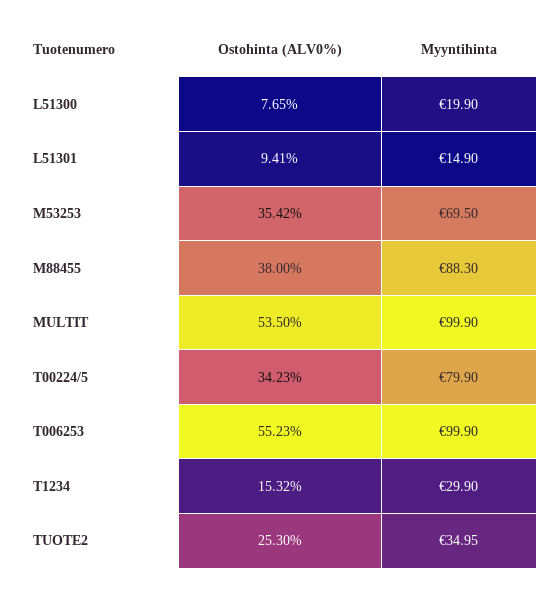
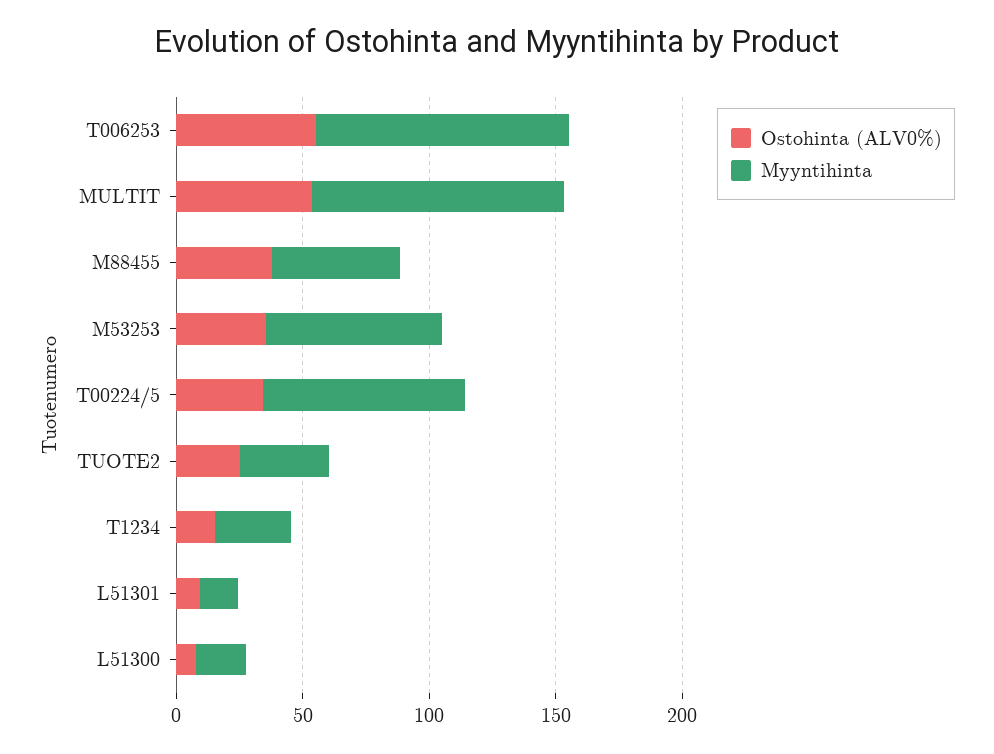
  {
    "Ostohinta (ALV0%)": {
      "L51300": 7.65,
      "L51301": 9.41,
      "M53253": 35.42,
      "M88455": 38,
      "MULTIT": 53.5,
      "T00224/5": 34.23,
      "T006253": 55.23,
      "T1234": 15.32,
      "TUOTE2": 25.3
    },
    "Myyntihinta": {
      "L51300": 19.9,
      "L51301": 14.9,
      "M53253": 69.5,
-     "M88455": 88.3,
+     "M88455": 50,
      "MULTIT": 99.9,
      "T00224/5": 79.9,
      "T006253": 99.9,
      "T1234": 29.9,
      "TUOTE2": 34.95
    }
  }

